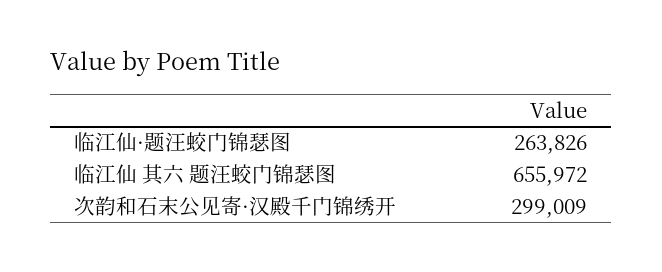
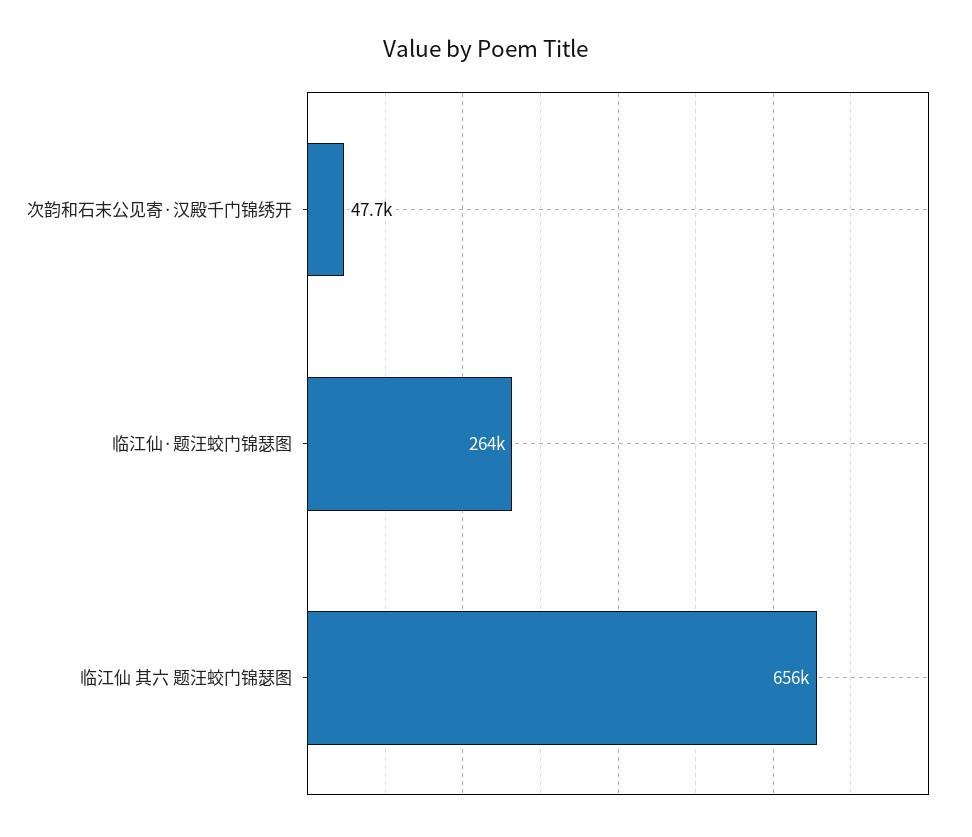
  {
    "临江仙·题汪蛟门锦瑟图": 263826,
    "临江仙 其六 题汪蛟门锦瑟图": 655972,
-   "次韵和石末公见寄·汉殿千门锦绣开": 299009
+   "次韵和石末公见寄·汉殿千门锦绣开": 47700
  }

